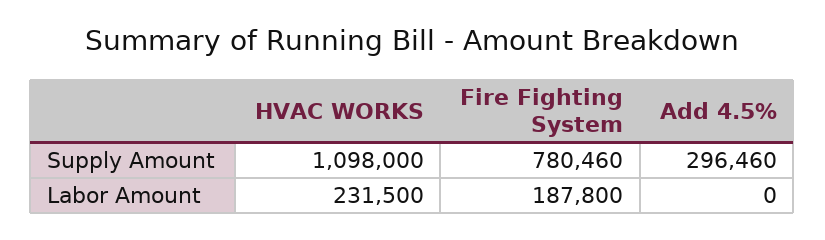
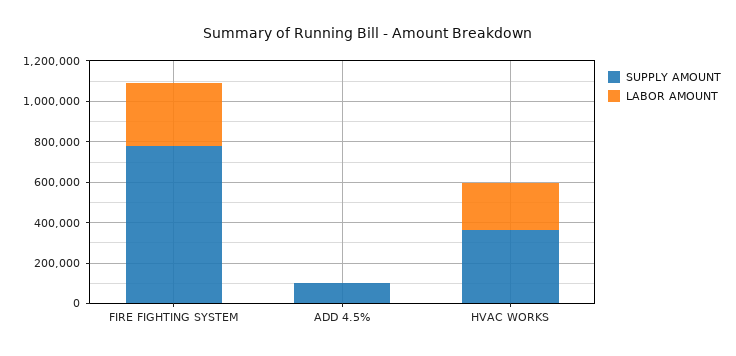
  {
    "Supply Amount": {
-     "HVAC WORKS": 1098000,
+     "HVAC WORKS": 350000,
      "Fire Fighting System": 780460,
-     "Add 4.5%": 296460
+     "Add 4.5%": 100000
    },
    "Labor Amount": {
      "HVAC WORKS": 231500,
-     "Fire Fighting System": 187800,
+     "Fire Fighting System": 300000,
      "Add 4.5%": 0
    }
  }

